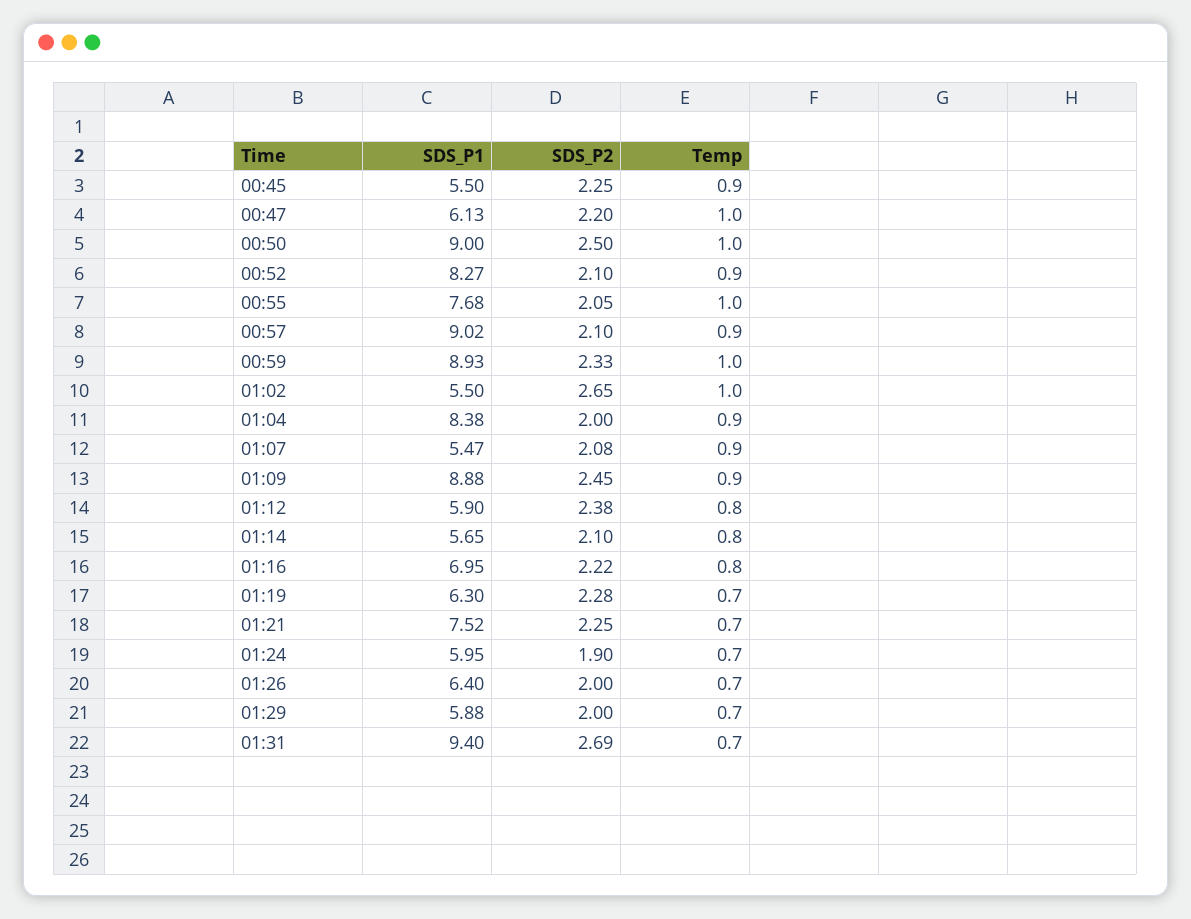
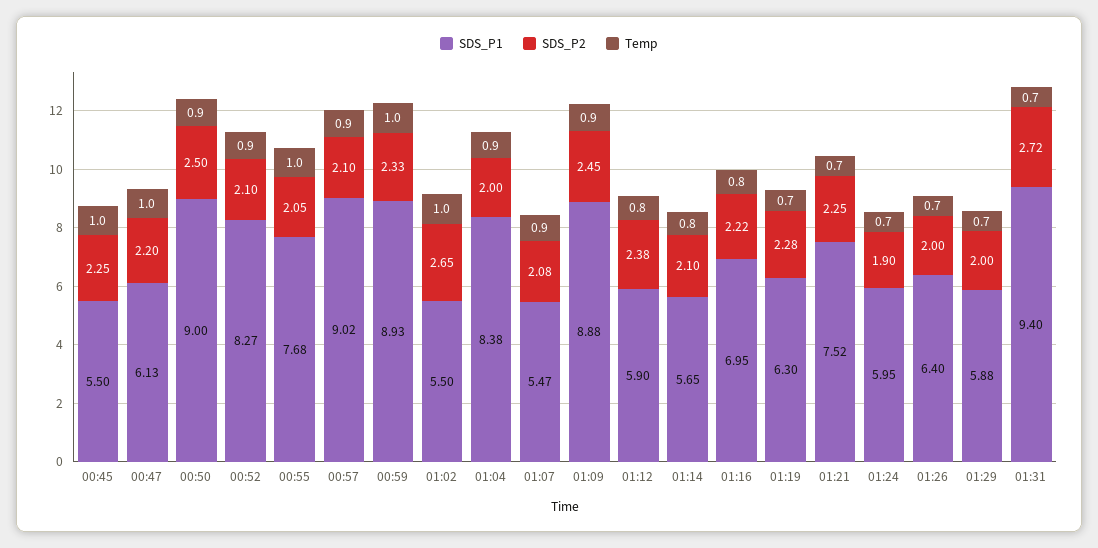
  {
    "SDS_P1": {
      "00:45": 5.5,
      "00:47": 6.13,
      "00:50": 9,
      "00:52": 8.27,
      "00:55": 7.68,
      "00:57": 9.02,
      "00:59": 8.93,
      "01:02": 5.5,
      "01:04": 8.38,
      "01:07": 5.47,
      "01:09": 8.88,
      "01:12": 5.9,
      "01:14": 5.65,
      "01:16": 6.95,
      "01:19": 6.3,
      "01:21": 7.52,
      "01:24": 5.95,
      "01:26": 6.4,
      "01:29": 5.88,
      "01:31": 9.4
    },
    "SDS_P2": {
      "00:45": 2.25,
      "00:47": 2.2,
      "00:50": 2.5,
      "00:52": 2.1,
      "00:55": 2.05,
      "00:57": 2.1,
      "00:59": 2.33,
      "01:02": 2.65,
      "01:04": 2,
      "01:07": 2.08,
      "01:09": 2.45,
      "01:12": 2.38,
      "01:14": 2.1,
      "01:16": 2.22,
      "01:19": 2.28,
      "01:21": 2.25,
      "01:24": 1.9,
      "01:26": 2,
      "01:29": 2,
-     "01:31": 2.69
+     "01:31": 2.72
    },
    "Temp": {
-     "00:45": 0.9,
+     "00:45": 1,
      "00:47": 1,
-     "00:50": 1,
+     "00:50": 0.9,
      "00:52": 0.9,
      "00:55": 1,
      "00:57": 0.9,
      "00:59": 1,
      "01:02": 1,
      "01:04": 0.9,
      "01:07": 0.9,
      "01:09": 0.9,
      "01:12": 0.8,
      "01:14": 0.8,
      "01:16": 0.8,
      "01:19": 0.7,
      "01:21": 0.7,
      "01:24": 0.7,
      "01:26": 0.7,
      "01:29": 0.7,
      "01:31": 0.7
    }
  }

